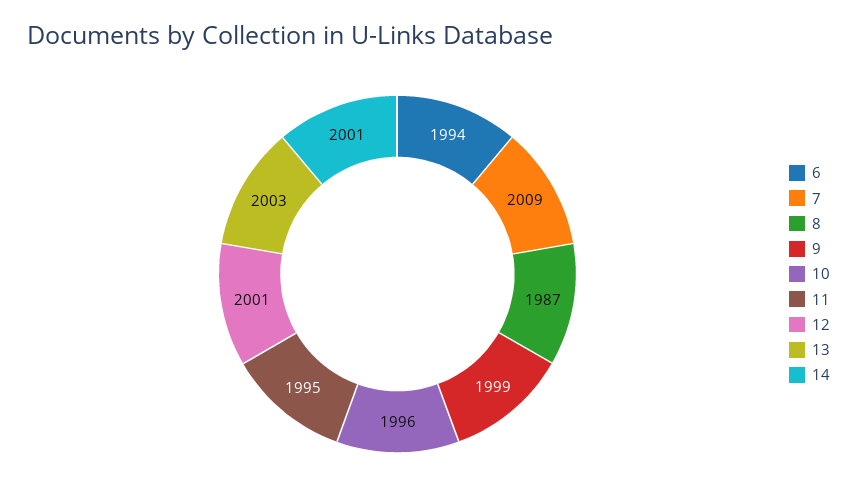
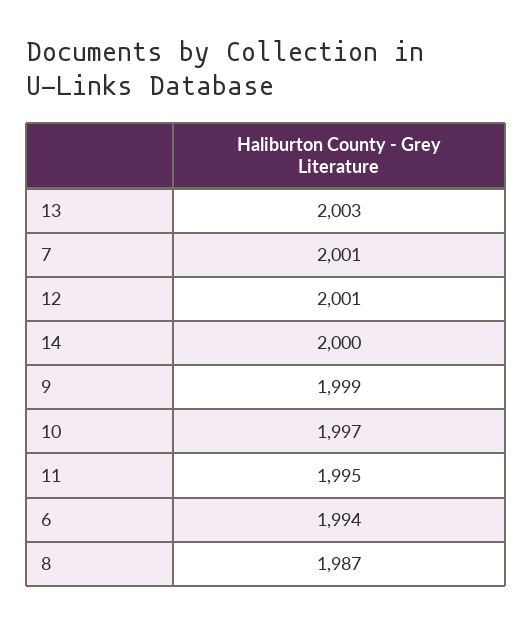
  {
    "6": 1994,
-   "7": 2009,
+   "7": 2001,
    "8": 1987,
    "9": 1999,
-   "10": 1996,
+   "10": 1997,
    "11": 1995,
    "12": 2001,
    "13": 2003,
-   "14": 2001
+   "14": 2000
  }

